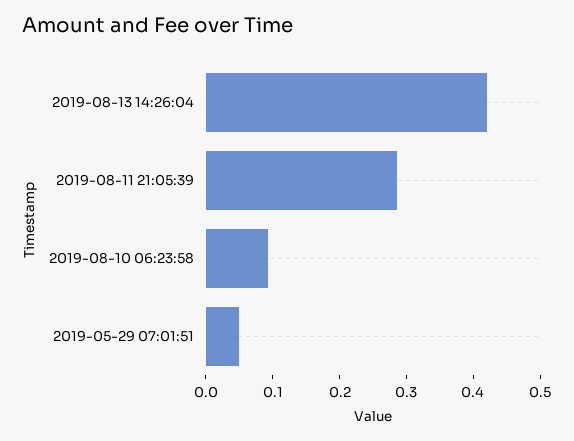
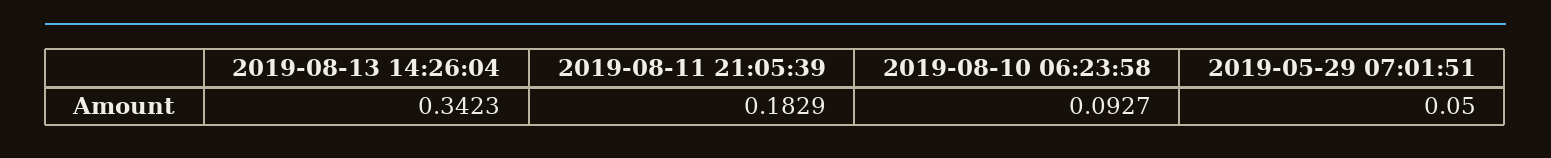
  {
-   "2019-08-13 14:26:04": 0.42,
+   "2019-08-13 14:26:04": 0.3423,
-   "2019-08-11 21:05:39": 0.28,
+   "2019-08-11 21:05:39": 0.1829,
    "2019-08-10 06:23:58": 0.0927,
    "2019-05-29 07:01:51": 0.05
  }

